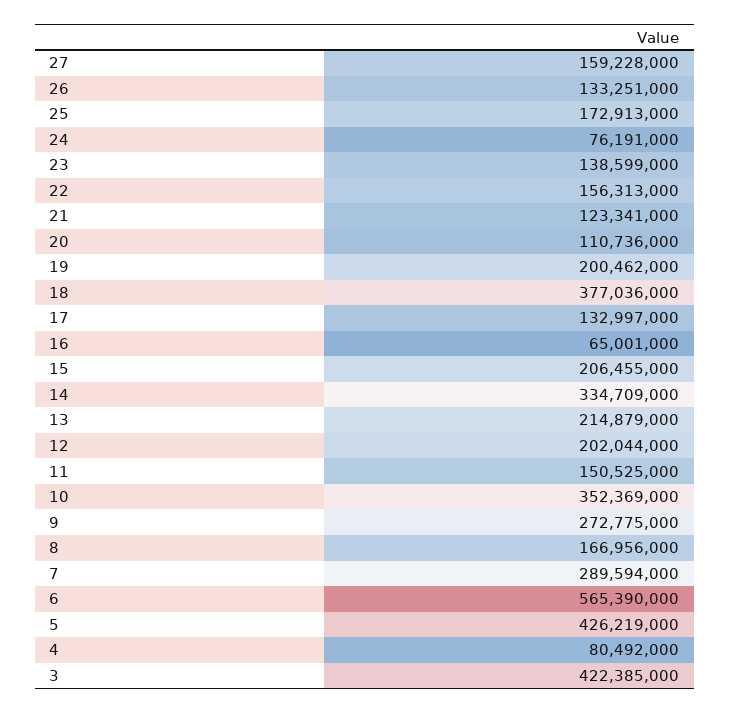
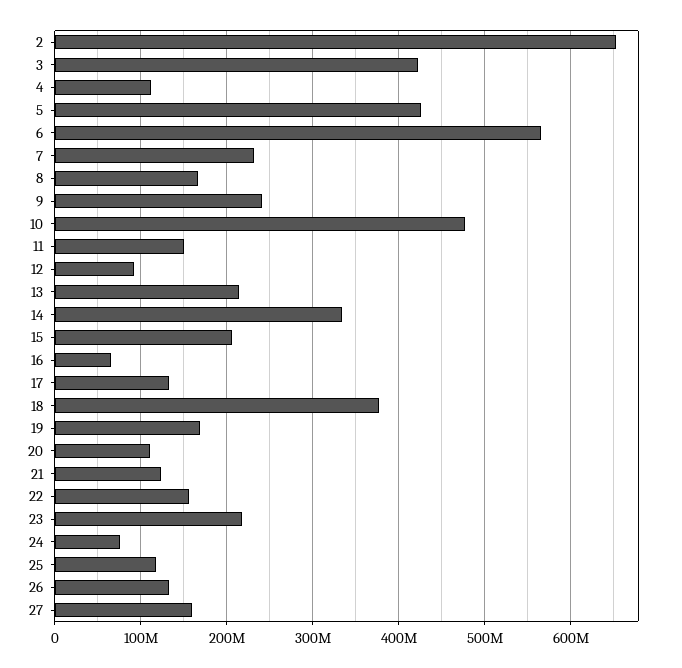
  {
    "27": 159228000,
    "26": 133251000,
-   "25": 172913000,
+   "25": 120000000,
    "24": 76191000,
-   "23": 138599000,
+   "23": 220000000,
    "22": 156313000,
    "21": 123341000,
    "20": 110736000,
-   "19": 200462000,
+   "19": 170000000,
    "18": 377036000,
    "17": 132997000,
    "16": 65001000,
    "15": 206455000,
    "14": 334709000,
    "13": 214879000,
-   "12": 202044000,
+   "12": 90000000,
    "11": 150525000,
-   "10": 352369000,
+   "10": 480000000,
-   "9": 272775000,
+   "9": 240000000,
    "8": 166956000,
-   "7": 289594000,
+   "7": 230000000,
    "6": 565390000,
    "5": 426219000,
-   "4": 80492000,
+   "4": 110000000,
-   "3": 422385000
+   "3": 422385000,
+   "2": 650000000
  }

